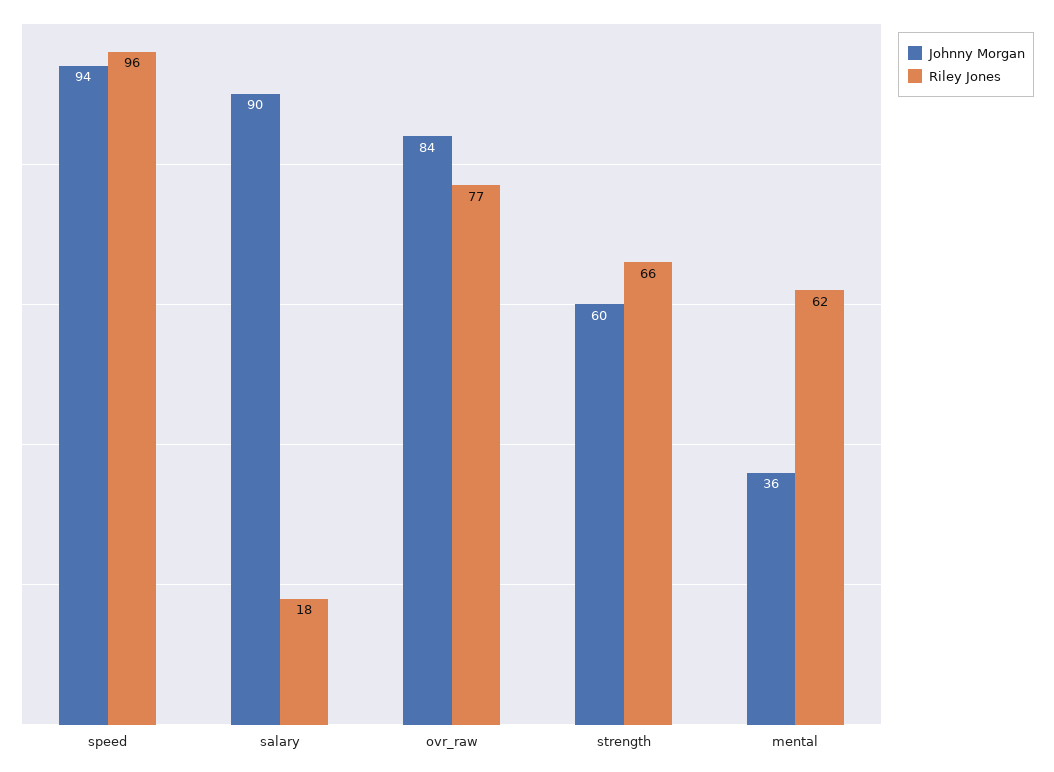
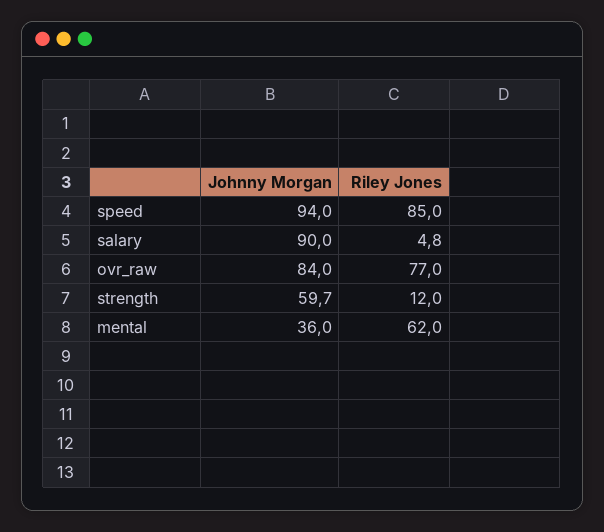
  {
    "Johnny Morgan": {
      "speed": 94,
      "salary": 90,
      "ovr_raw": 84,
      "strength": 59.7,
      "mental": 36
    },
    "Riley Jones": {
-     "speed": 96,
+     "speed": 85,
-     "salary": 18,
+     "salary": 4.8,
      "ovr_raw": 77,
-     "strength": 66,
+     "strength": 12,
      "mental": 62
    }
  }

